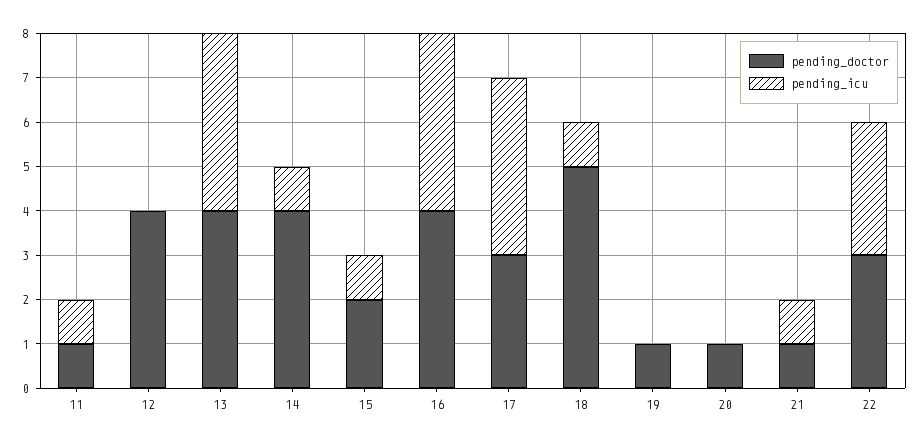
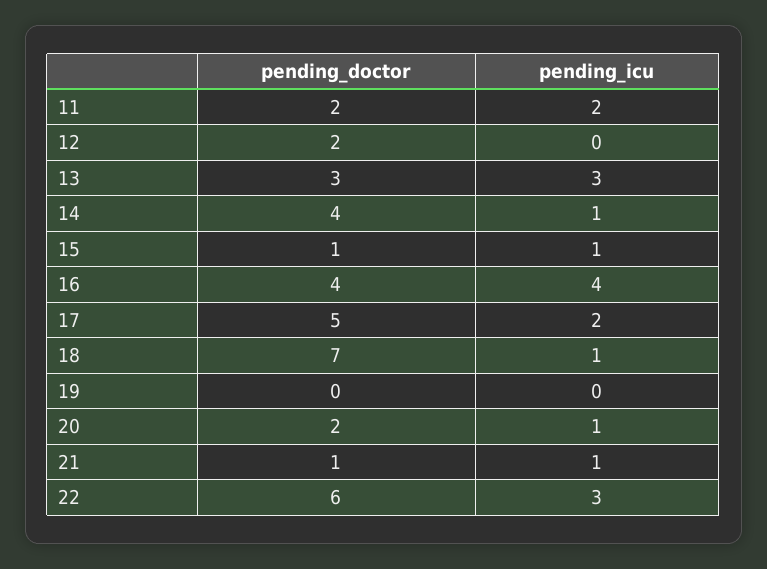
  {
    "pending_doctor": {
-     "11": 1,
+     "11": 2,
-     "12": 4,
+     "12": 2,
-     "13": 4,
+     "13": 3,
      "14": 4,
-     "15": 2,
+     "15": 1,
      "16": 4,
-     "17": 3,
+     "17": 5,
-     "18": 5,
+     "18": 7,
-     "19": 1,
+     "19": 0,
-     "20": 1,
+     "20": 2,
      "21": 1,
-     "22": 3
+     "22": 6
    },
    "pending_icu": {
-     "11": 1,
+     "11": 2,
      "12": 0,
-     "13": 4,
+     "13": 3,
      "14": 1,
      "15": 1,
      "16": 4,
-     "17": 4,
+     "17": 2,
      "18": 1,
      "19": 0,
-     "20": 0,
+     "20": 1,
      "21": 1,
      "22": 3
    }
  }

